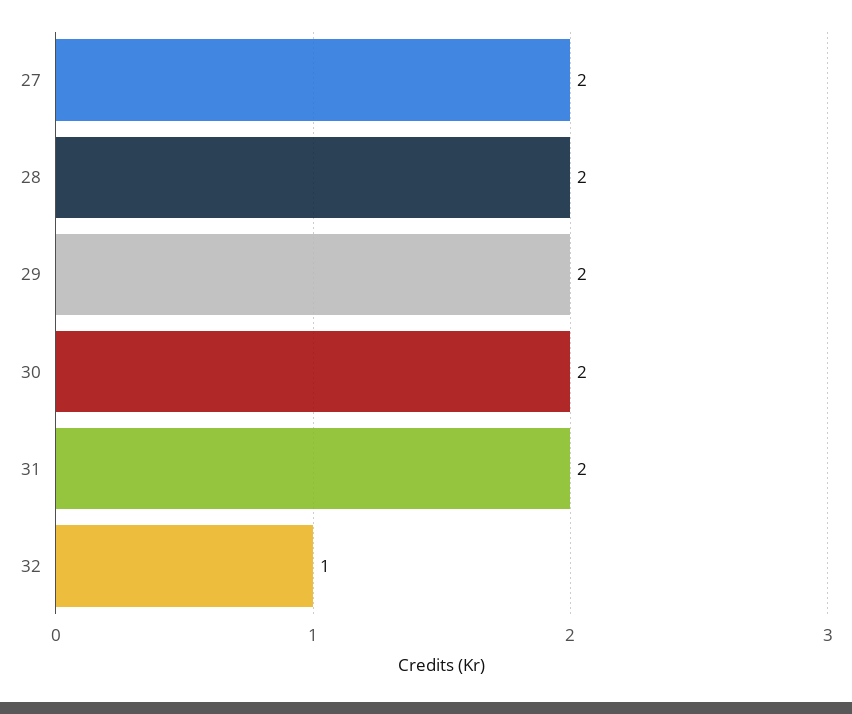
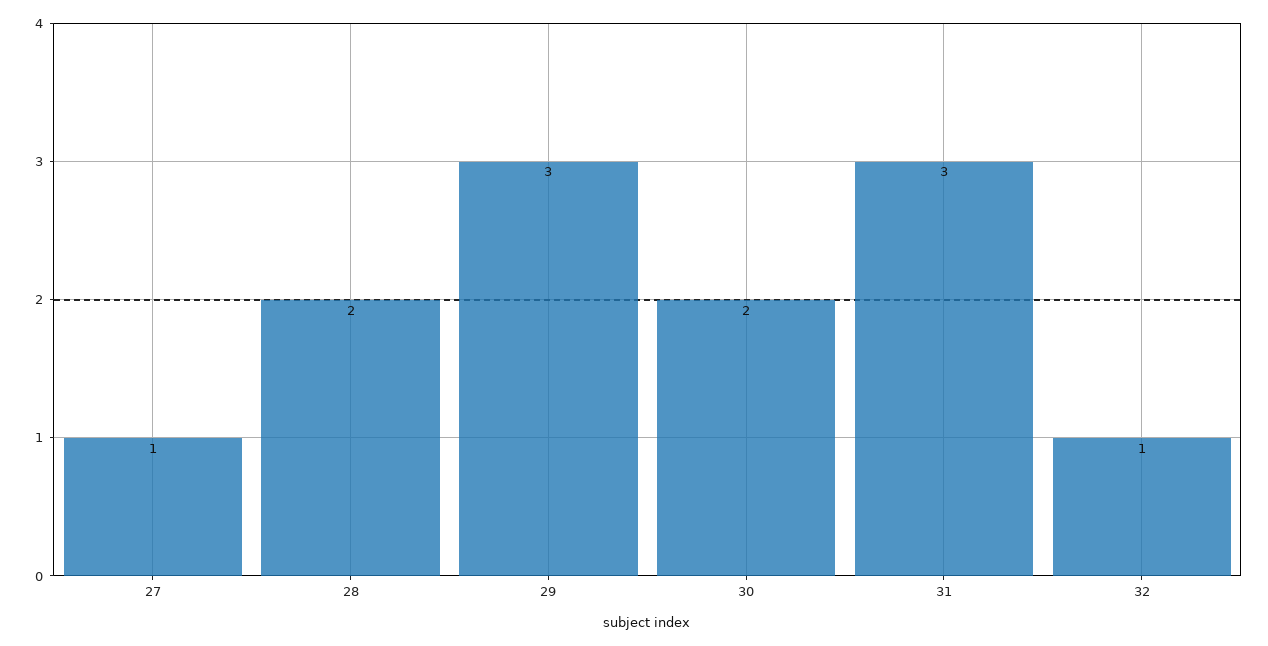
  {
-   "27": 2,
+   "27": 1,
    "28": 2,
-   "29": 2,
+   "29": 3,
    "30": 2,
-   "31": 2,
+   "31": 3,
    "32": 1
  }

